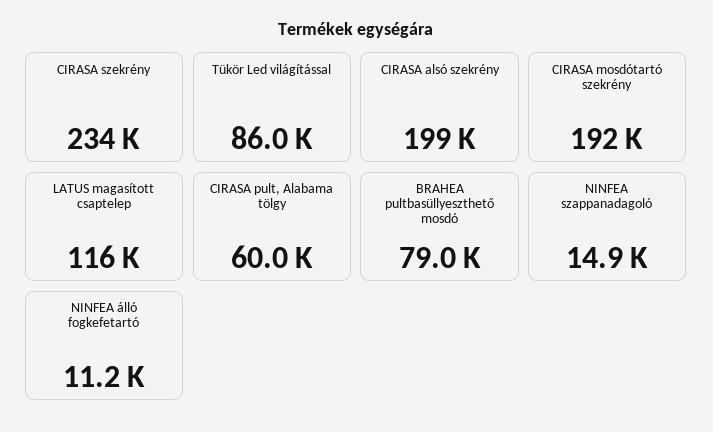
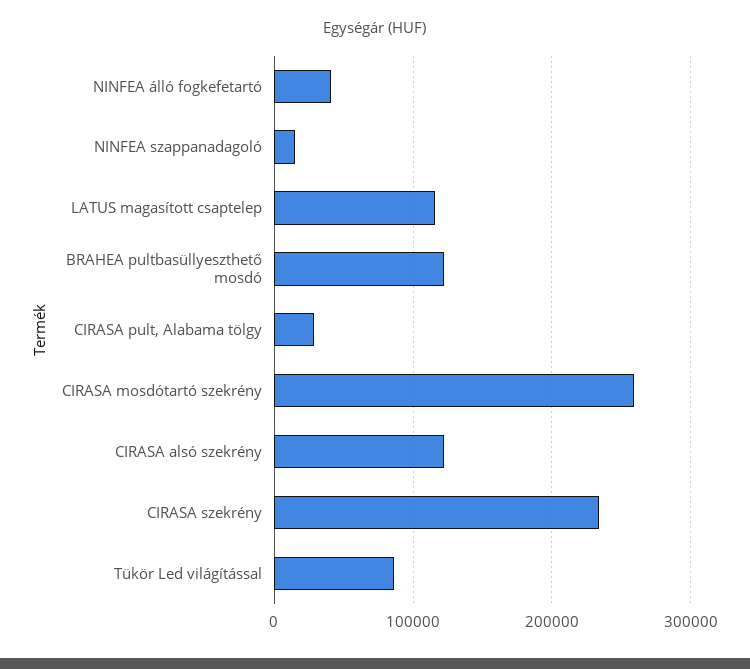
  {
    "CIRASA szekrény": 234000,
    "Tükör Led világítással": 86000,
-   "CIRASA alsó szekrény": 199000,
+   "CIRASA alsó szekrény": 120000,
-   "CIRASA mosdótartó szekrény": 192000,
+   "CIRASA mosdótartó szekrény": 260000,
    "LATUS magasított csaptelep": 116000,
-   "CIRASA pult, Alabama tölgy": 60000,
+   "CIRASA pult, Alabama tölgy": 30000,
-   "BRAHEA pultbasüllyeszthető mosdó": 79000,
+   "BRAHEA pultbasüllyeszthető mosdó": 120000,
    "NINFEA szappanadagoló": 14900,
-   "NINFEA álló fogkefetartó": 11200
+   "NINFEA álló fogkefetartó": 40000
  }

